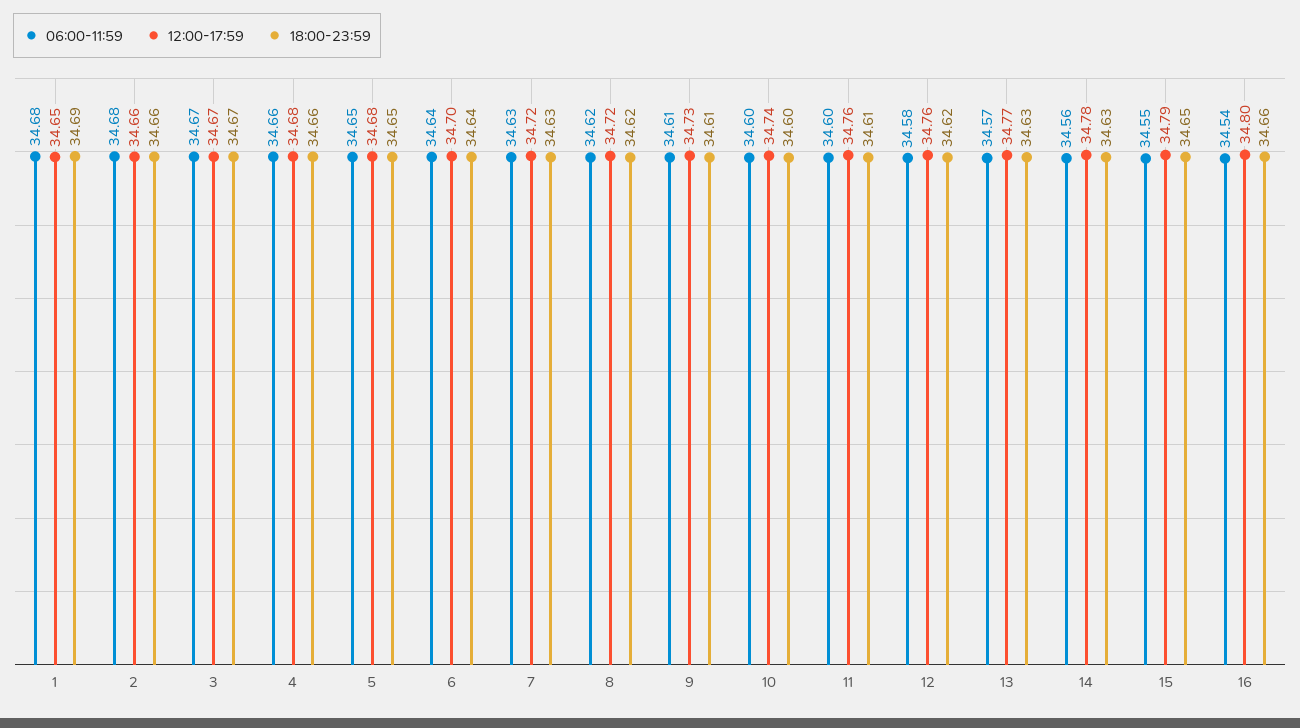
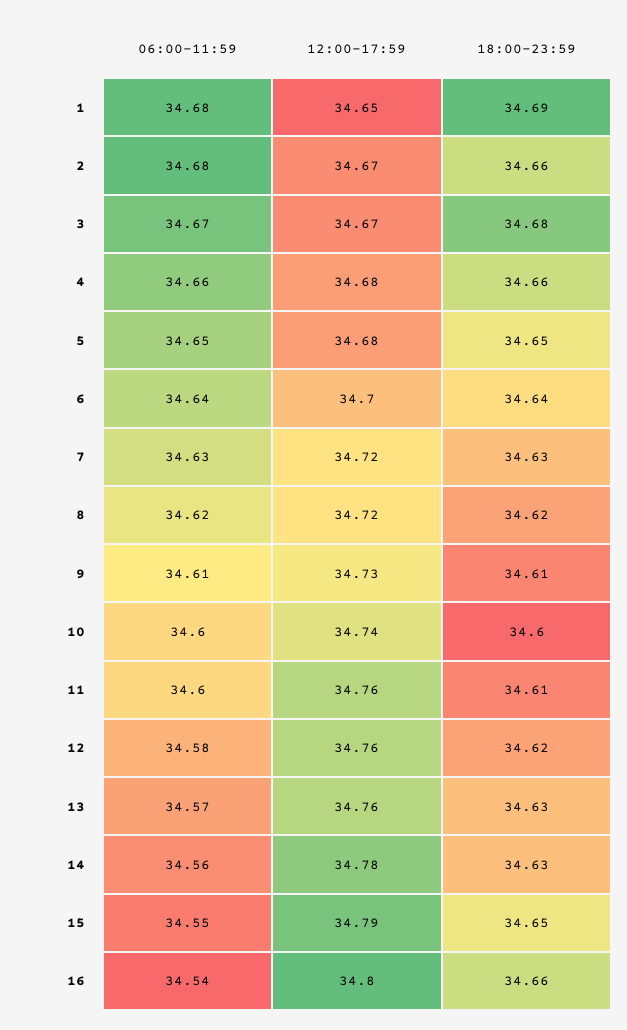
  {
    "06:00-11:59": {
      "1": 34.68,
      "2": 34.68,
      "3": 34.67,
      "4": 34.66,
      "5": 34.65,
      "6": 34.64,
      "7": 34.63,
      "8": 34.62,
      "9": 34.61,
      "10": 34.6,
      "11": 34.6,
      "12": 34.58,
      "13": 34.57,
      "14": 34.56,
      "15": 34.55,
      "16": 34.54
    },
    "12:00-17:59": {
      "1": 34.65,
-     "2": 34.66,
+     "2": 34.67,
      "3": 34.67,
      "4": 34.68,
      "5": 34.68,
      "6": 34.7,
      "7": 34.72,
      "8": 34.72,
      "9": 34.73,
      "10": 34.74,
      "11": 34.76,
      "12": 34.76,
-     "13": 34.77,
+     "13": 34.76,
      "14": 34.78,
      "15": 34.79,
      "16": 34.8
    },
    "18:00-23:59": {
      "1": 34.69,
      "2": 34.66,
-     "3": 34.67,
+     "3": 34.68,
      "4": 34.66,
      "5": 34.65,
      "6": 34.64,
      "7": 34.63,
      "8": 34.62,
      "9": 34.61,
      "10": 34.6,
      "11": 34.61,
      "12": 34.62,
      "13": 34.63,
      "14": 34.63,
      "15": 34.65,
      "16": 34.66
    }
  }

